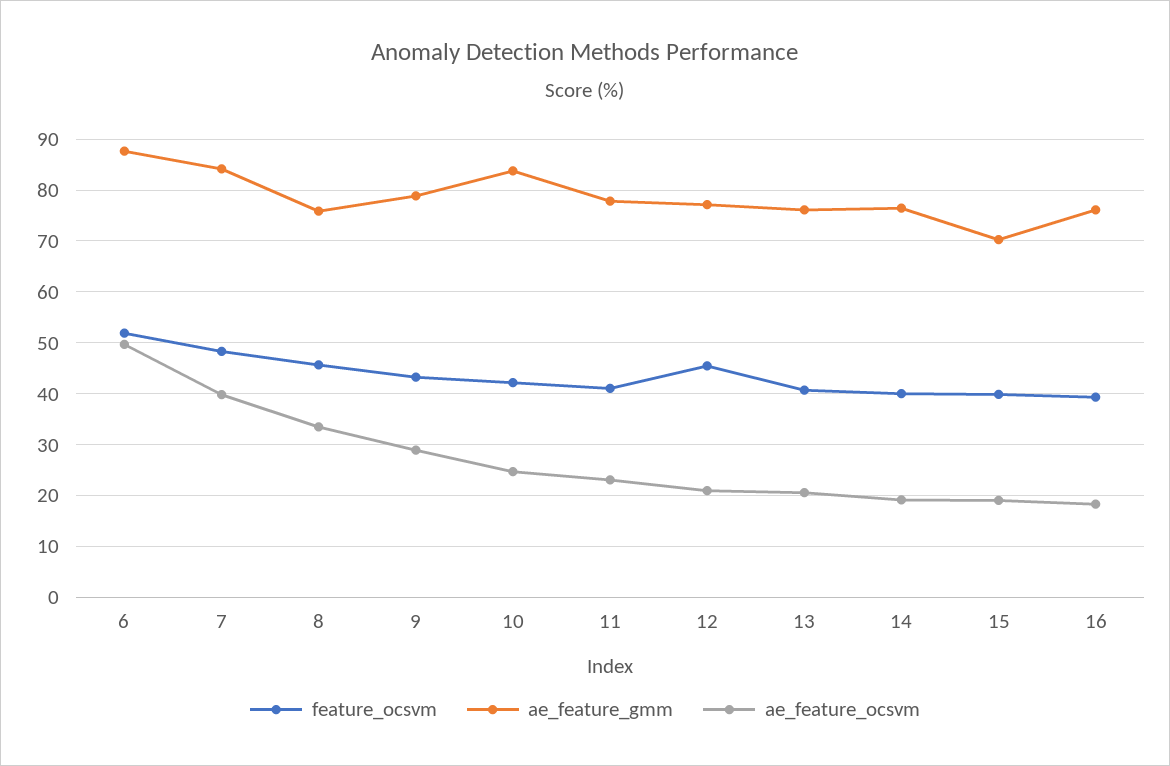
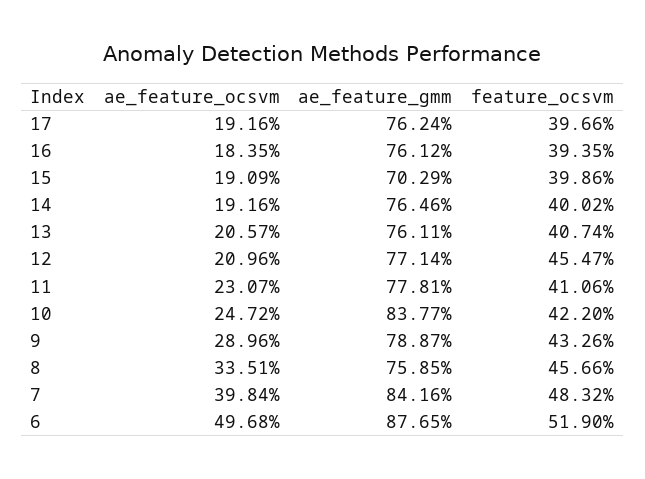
  {
    "feature_ocsvm": {
      "6": 51.9,
      "7": 48.32,
      "8": 45.66,
      "9": 43.26,
      "10": 42.2,
      "11": 41.06,
      "12": 45.47,
      "13": 40.74,
      "14": 40.02,
      "15": 39.86,
-     "16": 39.35
+     "16": 39.35,
+     "17": 39.66
    },
    "ae_feature_gmm": {
      "6": 87.65,
      "7": 84.16,
      "8": 75.85,
      "9": 78.87,
      "10": 83.77,
      "11": 77.81,
      "12": 77.14,
      "13": 76.11,
      "14": 76.46,
      "15": 70.29,
-     "16": 76.12
+     "16": 76.12,
+     "17": 76.24
    },
    "ae_feature_ocsvm": {
      "6": 49.68,
      "7": 39.84,
      "8": 33.51,
      "9": 28.96,
      "10": 24.72,
      "11": 23.07,
      "12": 20.96,
      "13": 20.57,
      "14": 19.16,
      "15": 19.09,
-     "16": 18.35
+     "16": 18.35,
+     "17": 19.16
    }
  }

